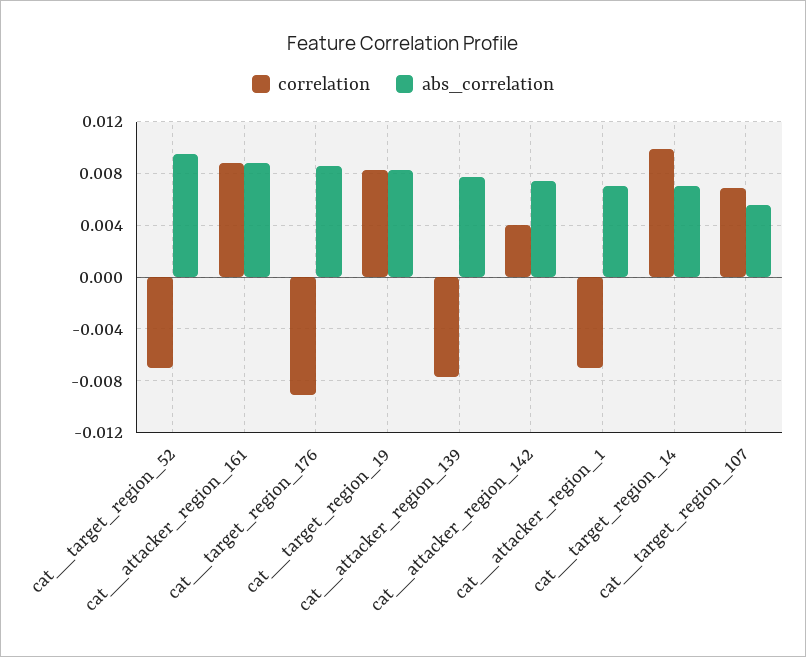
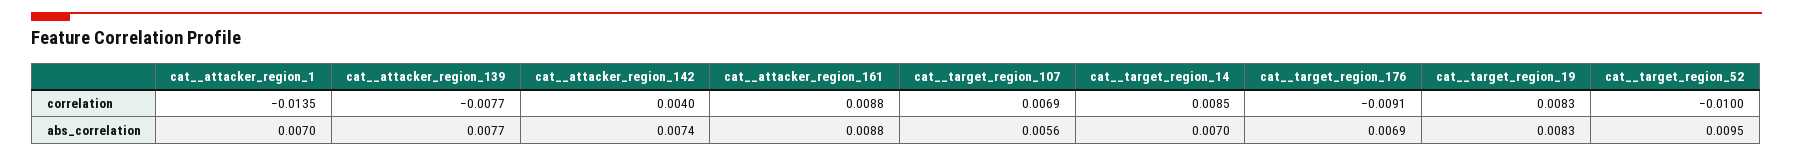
  {
    "correlation": {
-     "cat__target_region_52": -0.007,
+     "cat__target_region_52": -0.01,
      "cat__attacker_region_161": 0.0088,
      "cat__target_region_176": -0.0091,
      "cat__target_region_19": 0.0083,
      "cat__attacker_region_139": -0.0077,
      "cat__attacker_region_142": 0.004,
-     "cat__attacker_region_1": -0.007,
+     "cat__attacker_region_1": -0.0135,
-     "cat__target_region_14": 0.01,
+     "cat__target_region_14": 0.0085,
      "cat__target_region_107": 0.0069
    },
    "abs_correlation": {
      "cat__target_region_52": 0.0095,
      "cat__attacker_region_161": 0.0088,
-     "cat__target_region_176": 0.0085,
+     "cat__target_region_176": 0.0069,
      "cat__target_region_19": 0.0083,
      "cat__attacker_region_139": 0.0077,
      "cat__attacker_region_142": 0.0074,
      "cat__attacker_region_1": 0.007,
      "cat__target_region_14": 0.007,
      "cat__target_region_107": 0.0056
    }
  }

